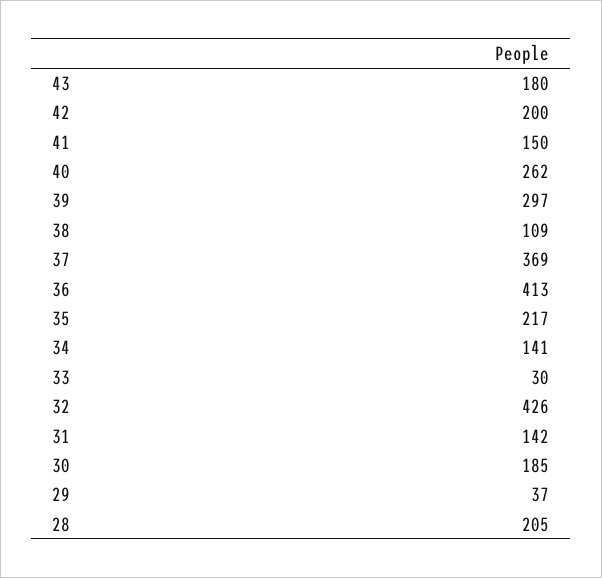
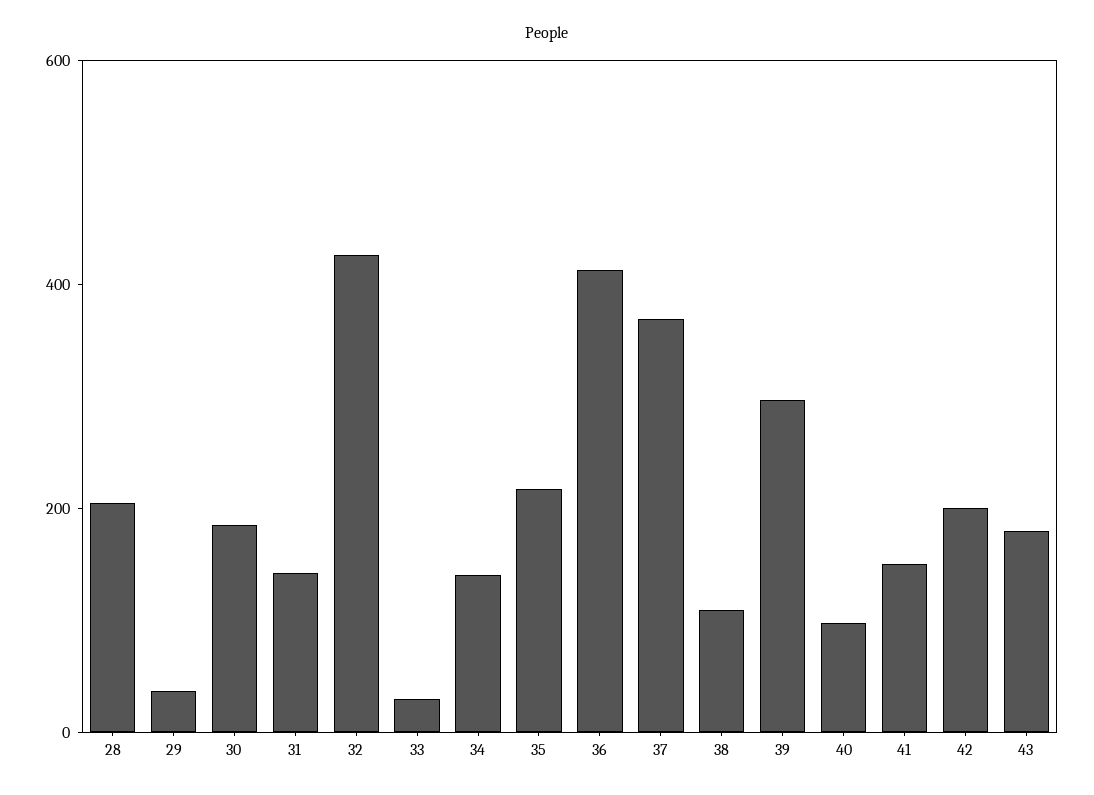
  {
    "43": 180,
    "42": 200,
    "41": 150,
-   "40": 262,
+   "40": 100,
    "39": 297,
    "38": 109,
    "37": 369,
    "36": 413,
    "35": 217,
    "34": 141,
    "33": 30,
    "32": 426,
    "31": 142,
    "30": 185,
    "29": 37,
    "28": 205
  }

